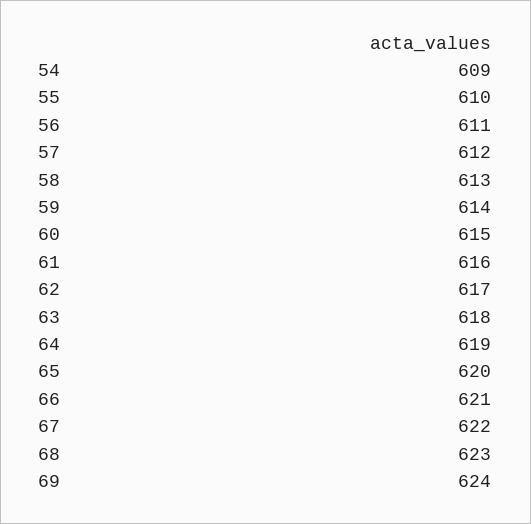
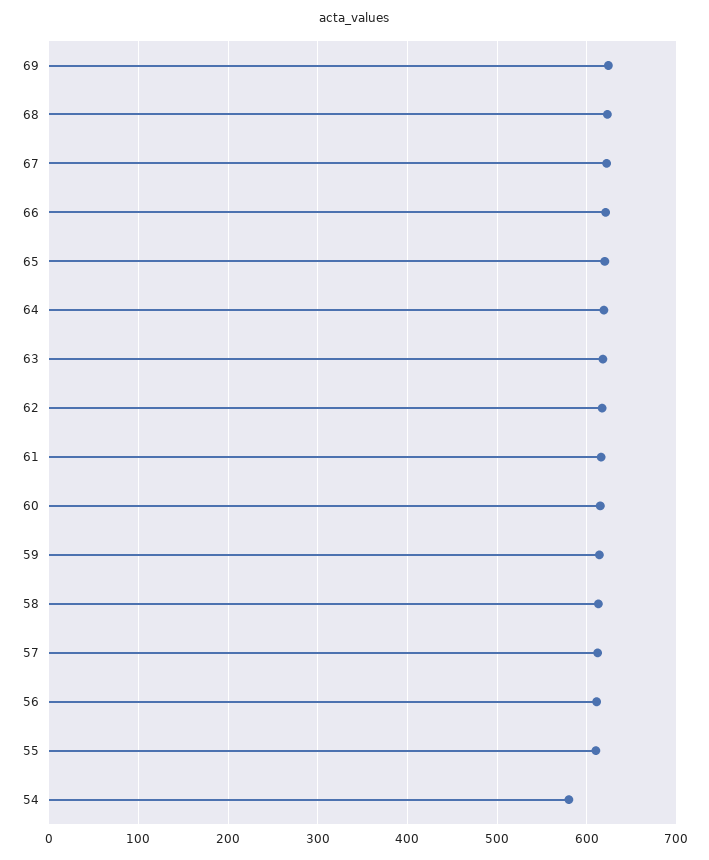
  {
-   "54": 609,
+   "54": 580,
    "55": 610,
    "56": 611,
    "57": 612,
    "58": 613,
    "59": 614,
    "60": 615,
    "61": 616,
    "62": 617,
    "63": 618,
    "64": 619,
    "65": 620,
    "66": 621,
    "67": 622,
    "68": 623,
    "69": 624
  }

